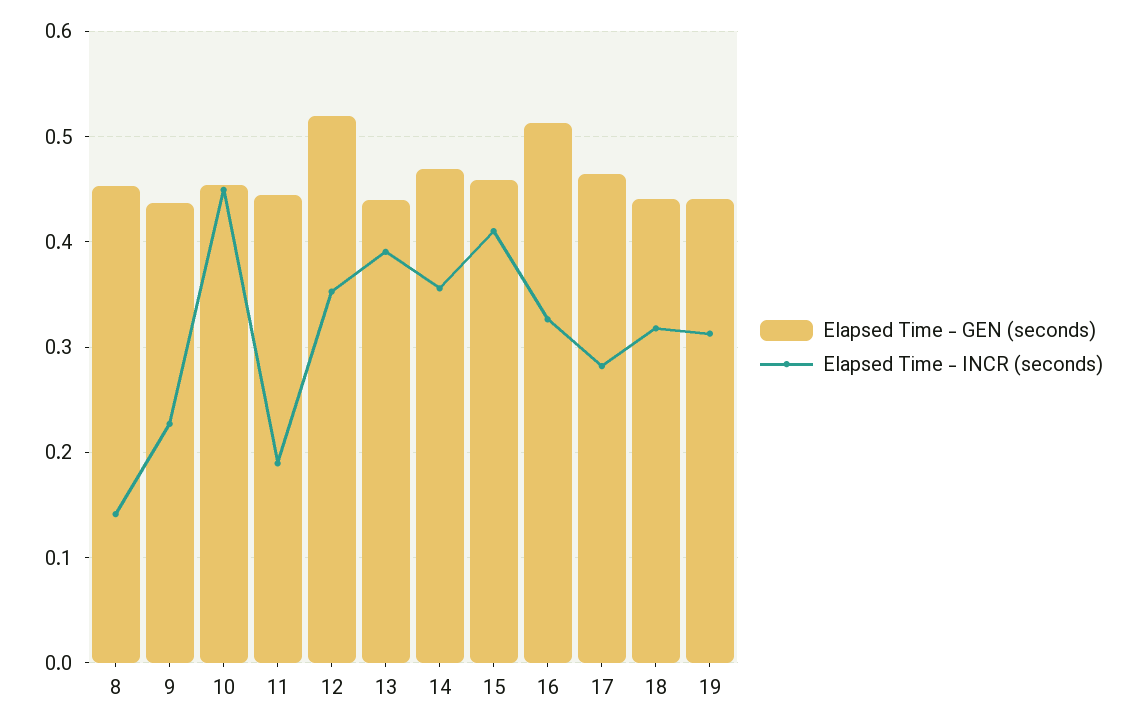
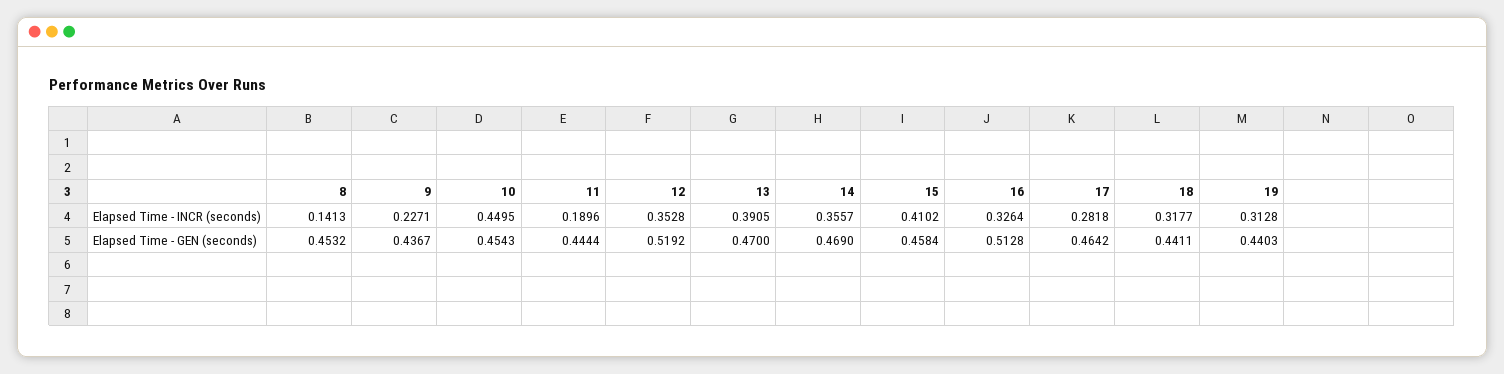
  {
    "Elapsed Time - GEN (seconds)": {
      "8": 0.4532,
      "9": 0.4367,
      "10": 0.4543,
      "11": 0.4444,
      "12": 0.5192,
-     "13": 0.44,
+     "13": 0.47,
      "14": 0.469,
      "15": 0.4584,
      "16": 0.5128,
      "17": 0.4642,
      "18": 0.4411,
      "19": 0.4403
    },
    "Elapsed Time - INCR (seconds)": {
      "8": 0.1413,
      "9": 0.2271,
      "10": 0.4495,
      "11": 0.1896,
      "12": 0.3528,
      "13": 0.3905,
      "14": 0.3557,
      "15": 0.4102,
      "16": 0.3264,
      "17": 0.2818,
      "18": 0.3177,
      "19": 0.3128
    }
  }

